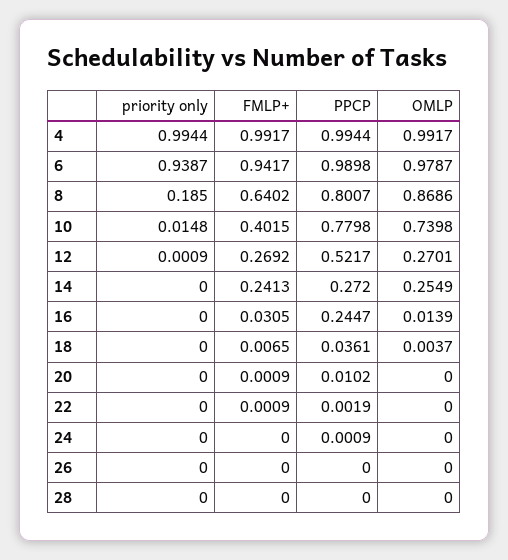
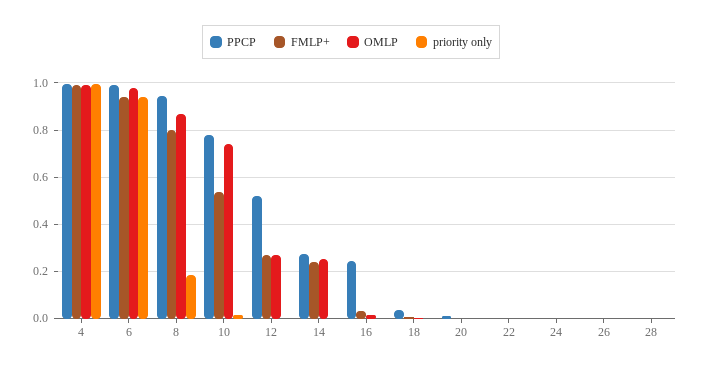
  {
    "priority only": {
      "4": 0.9944,
      "6": 0.9387,
      "8": 0.185,
      "10": 0.0148,
      "12": 0.0009,
      "14": 0,
      "16": 0,
      "18": 0,
      "20": 0,
      "22": 0,
      "24": 0,
      "26": 0,
      "28": 0
    },
    "FMLP+": {
      "4": 0.9917,
      "6": 0.9417,
-     "8": 0.6402,
+     "8": 0.8,
-     "10": 0.4015,
+     "10": 0.55,
      "12": 0.2692,
      "14": 0.2413,
      "16": 0.0305,
      "18": 0.0065,
      "20": 0.0009,
      "22": 0.0009,
      "24": 0,
      "26": 0,
      "28": 0
    },
    "PPCP": {
      "4": 0.9944,
      "6": 0.9898,
-     "8": 0.8007,
+     "8": 0.95,
      "10": 0.7798,
      "12": 0.5217,
      "14": 0.272,
      "16": 0.2447,
      "18": 0.0361,
      "20": 0.0102,
      "22": 0.0019,
      "24": 0.0009,
      "26": 0,
      "28": 0
    },
    "OMLP": {
      "4": 0.9917,
      "6": 0.9787,
      "8": 0.8686,
      "10": 0.7398,
      "12": 0.2701,
      "14": 0.2549,
      "16": 0.0139,
      "18": 0.0037,
      "20": 0,
      "22": 0,
      "24": 0,
      "26": 0,
      "28": 0
    }
  }

